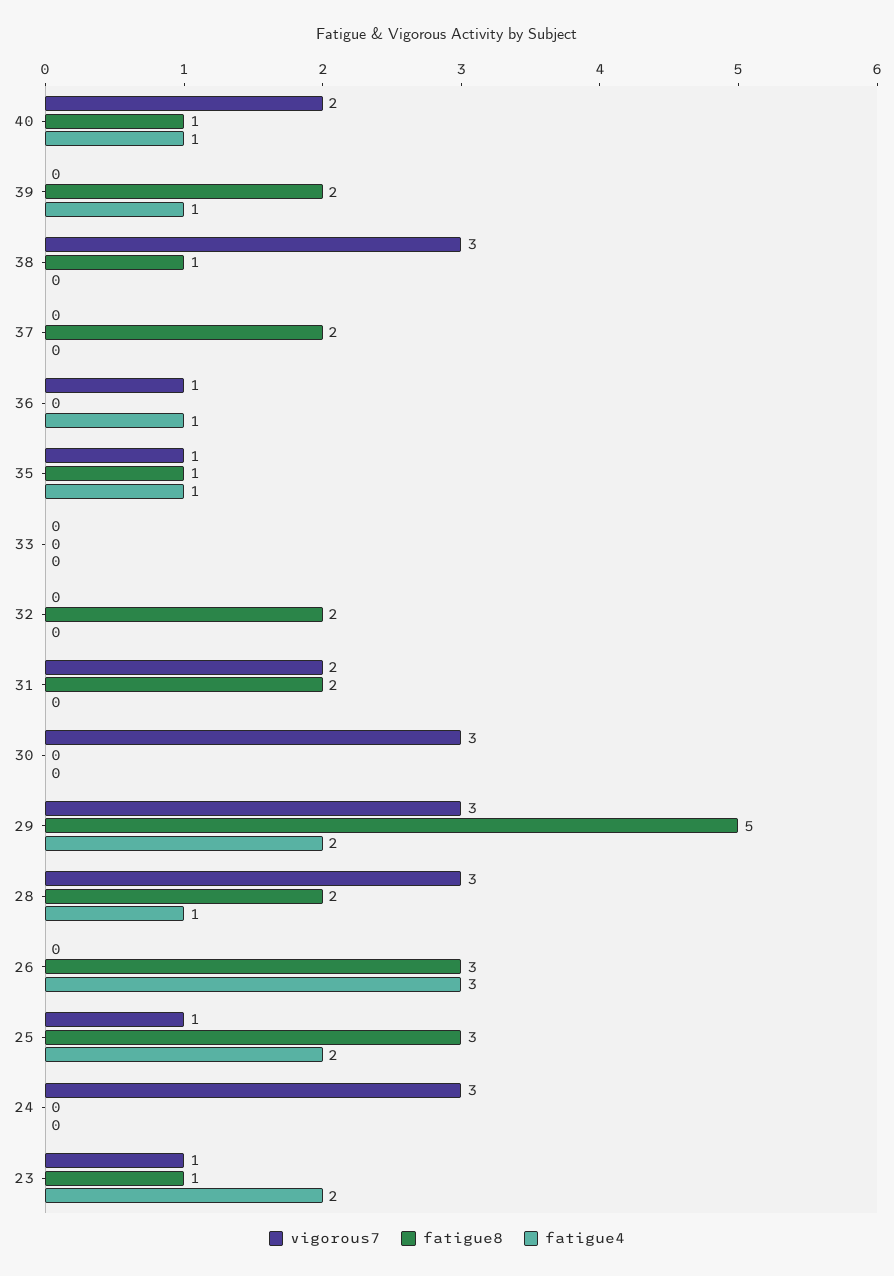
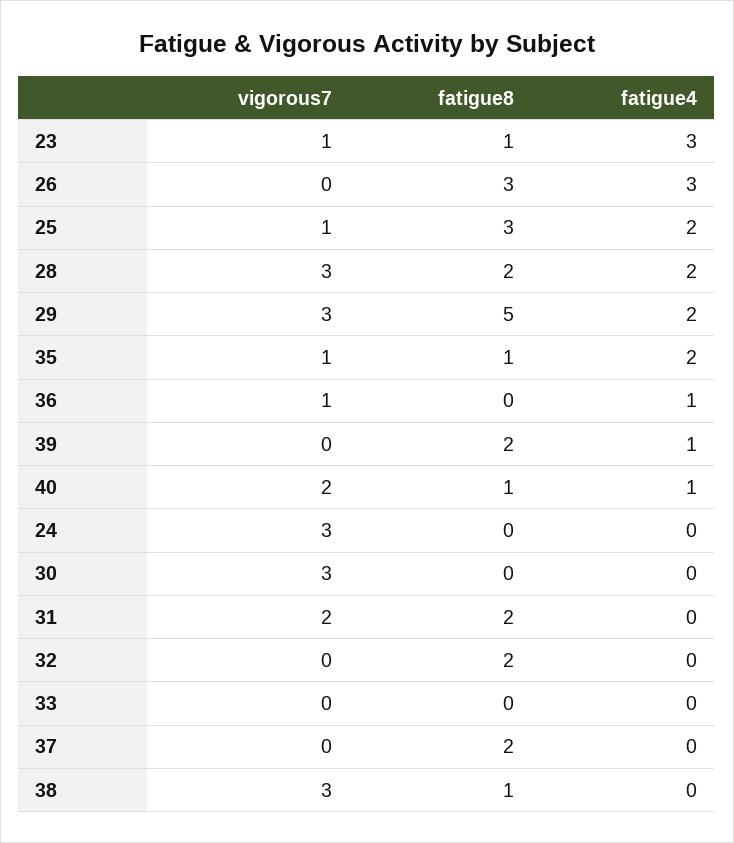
  {
    "vigorous7": {
      "40": 2,
      "39": 0,
      "38": 3,
      "37": 0,
      "36": 1,
      "35": 1,
      "33": 0,
      "32": 0,
      "31": 2,
      "30": 3,
      "29": 3,
      "28": 3,
      "26": 0,
      "25": 1,
      "24": 3,
      "23": 1
    },
    "fatigue8": {
      "40": 1,
      "39": 2,
      "38": 1,
      "37": 2,
      "36": 0,
      "35": 1,
      "33": 0,
      "32": 2,
      "31": 2,
      "30": 0,
      "29": 5,
      "28": 2,
      "26": 3,
      "25": 3,
      "24": 0,
      "23": 1
    },
    "fatigue4": {
      "40": 1,
      "39": 1,
      "38": 0,
      "37": 0,
      "36": 1,
-     "35": 1,
+     "35": 2,
      "33": 0,
      "32": 0,
      "31": 0,
      "30": 0,
      "29": 2,
-     "28": 1,
+     "28": 2,
      "26": 3,
      "25": 2,
      "24": 0,
-     "23": 2
+     "23": 3
    }
  }

